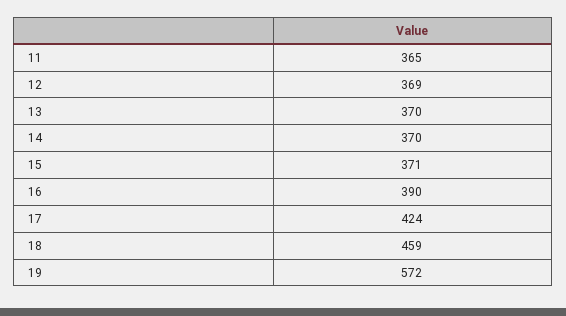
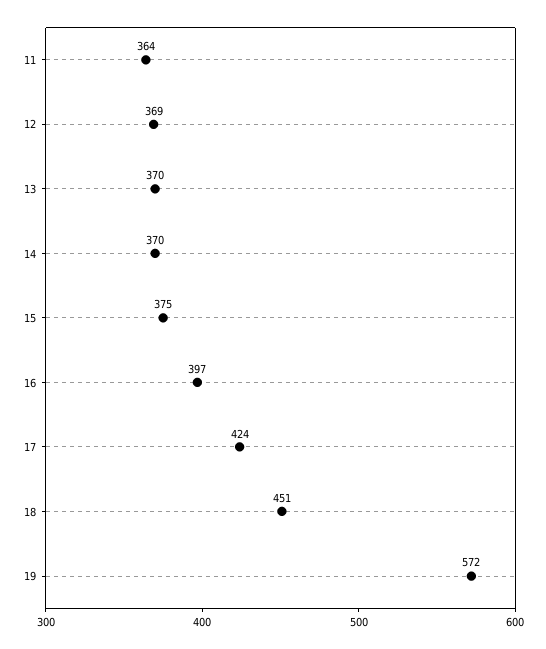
  {
-   "11": 365,
+   "11": 364,
    "12": 369,
    "13": 370,
    "14": 370,
-   "15": 371,
+   "15": 375,
-   "16": 390,
+   "16": 397,
    "17": 424,
-   "18": 459,
+   "18": 451,
    "19": 572
  }

